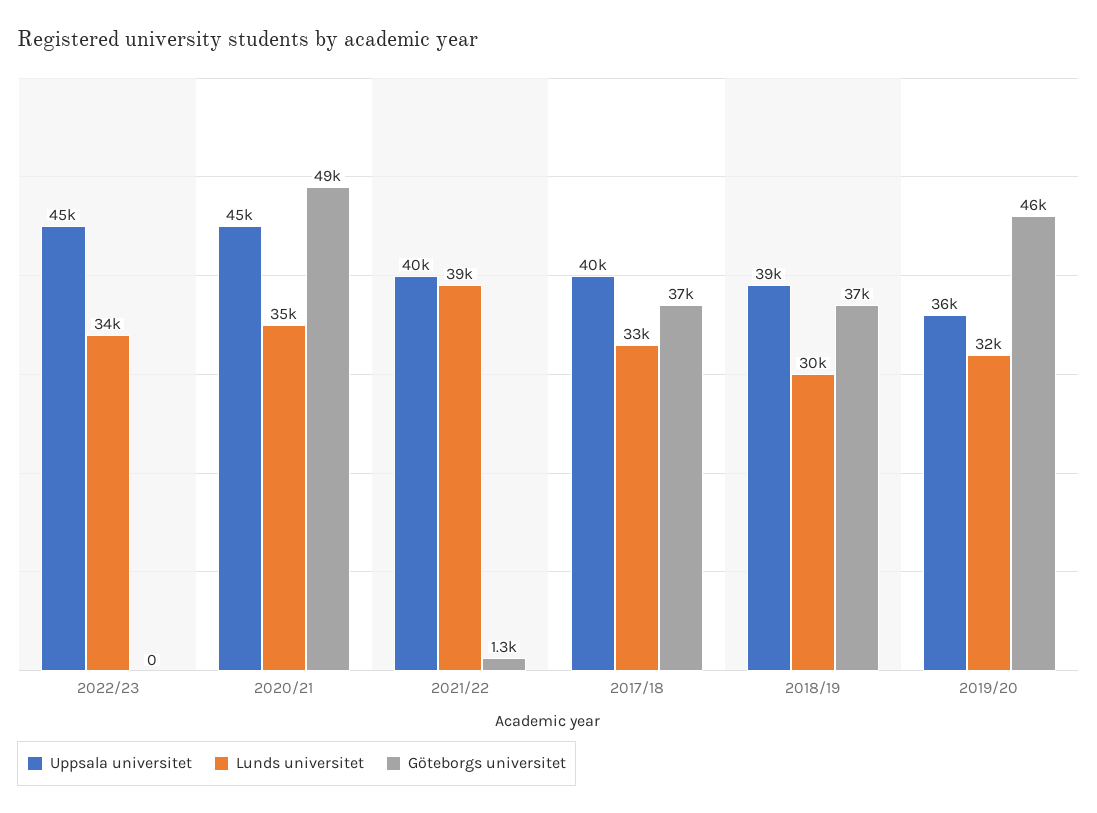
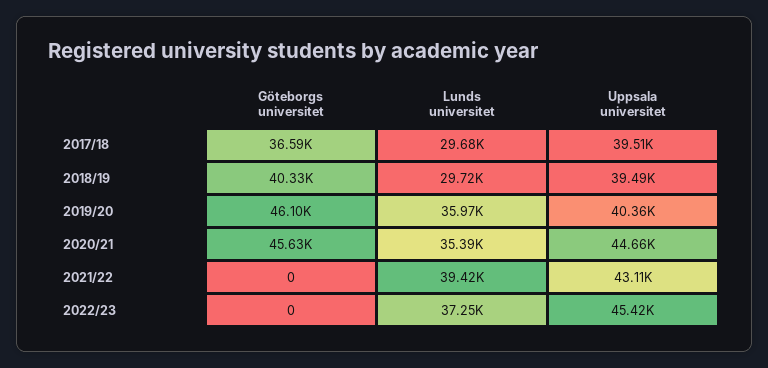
  {
    "Uppsala universitet": {
      "2022/23": 45420,
      "2020/21": 44660,
-     "2021/22": 40000,
+     "2021/22": 43110,
      "2017/18": 39510,
      "2018/19": 39490,
-     "2019/20": 36000
+     "2019/20": 40360
    },
    "Lunds universitet": {
-     "2022/23": 34000,
+     "2022/23": 37250,
      "2020/21": 35390,
      "2021/22": 39420,
-     "2017/18": 33000,
+     "2017/18": 29680,
      "2018/19": 29720,
-     "2019/20": 32000
+     "2019/20": 35970
    },
    "Göteborgs universitet": {
      "2022/23": 0,
-     "2020/21": 49000,
+     "2020/21": 45630,
-     "2021/22": 1300,
+     "2021/22": 0,
      "2017/18": 36590,
-     "2018/19": 37000,
+     "2018/19": 40330,
      "2019/20": 46100
    }
  }

